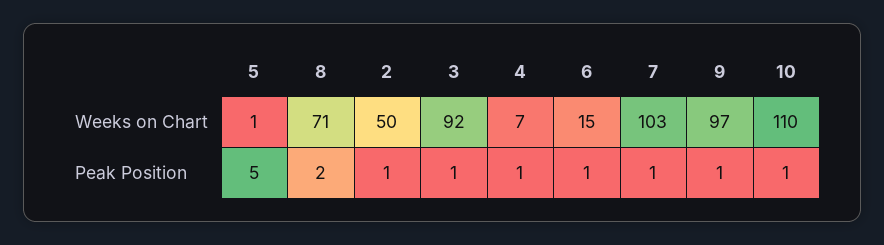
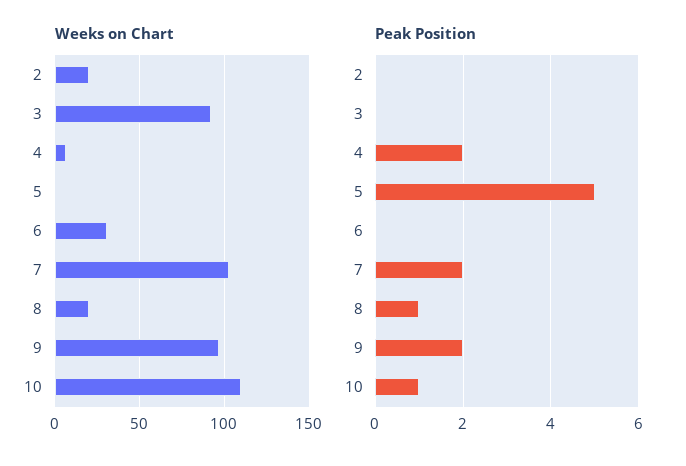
  {
    "Weeks on Chart": {
      "5": 1,
-     "8": 71,
+     "8": 20,
-     "2": 50,
+     "2": 20,
      "3": 92,
      "4": 7,
-     "6": 15,
+     "6": 30,
      "7": 103,
      "9": 97,
      "10": 110
    },
    "Peak Position": {
      "5": 5,
-     "8": 2,
+     "8": 1,
-     "2": 1,
+     "2": 0,
-     "3": 1,
+     "3": 0,
-     "4": 1,
+     "4": 2,
-     "6": 1,
+     "6": 0,
-     "7": 1,
+     "7": 2,
-     "9": 1,
+     "9": 2,
      "10": 1
    }
  }

